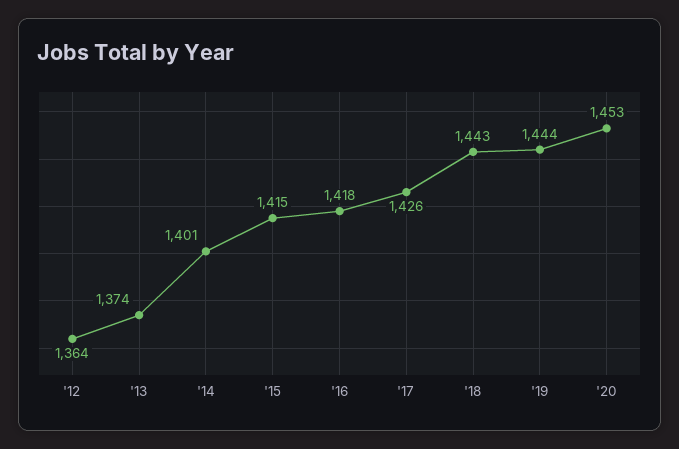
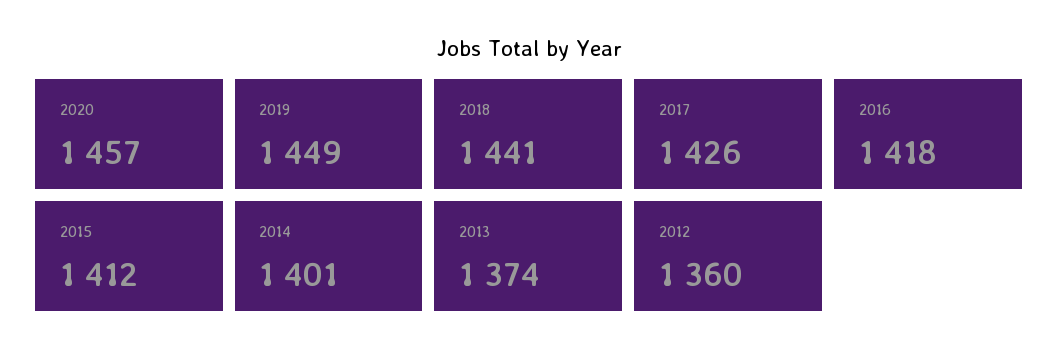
  {
-   "'12": 1364,
+   "'12": 1360,
    "'13": 1374,
    "'14": 1401,
-   "'15": 1415,
+   "'15": 1412,
    "'16": 1418,
    "'17": 1426,
-   "'18": 1443,
+   "'18": 1441,
-   "'19": 1444,
+   "'19": 1449,
-   "'20": 1453
+   "'20": 1457
  }

